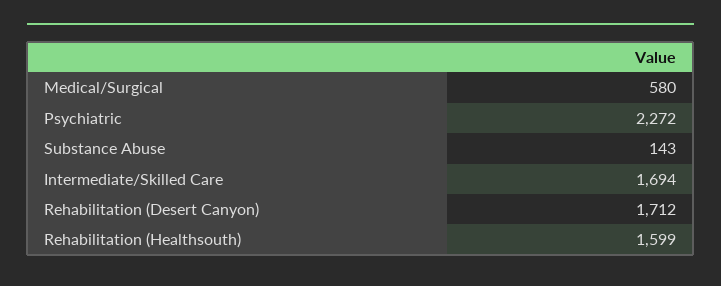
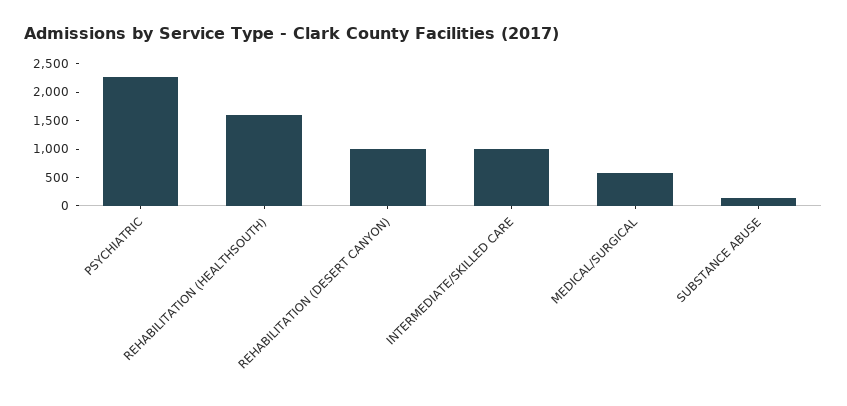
  {
    "Medical/Surgical": 580,
    "Psychiatric": 2272,
    "Substance Abuse": 143,
-   "Intermediate/Skilled Care": 1694,
+   "Intermediate/Skilled Care": 1000,
-   "Rehabilitation (Desert Canyon)": 1712,
+   "Rehabilitation (Desert Canyon)": 1000,
    "Rehabilitation (Healthsouth)": 1599
  }

